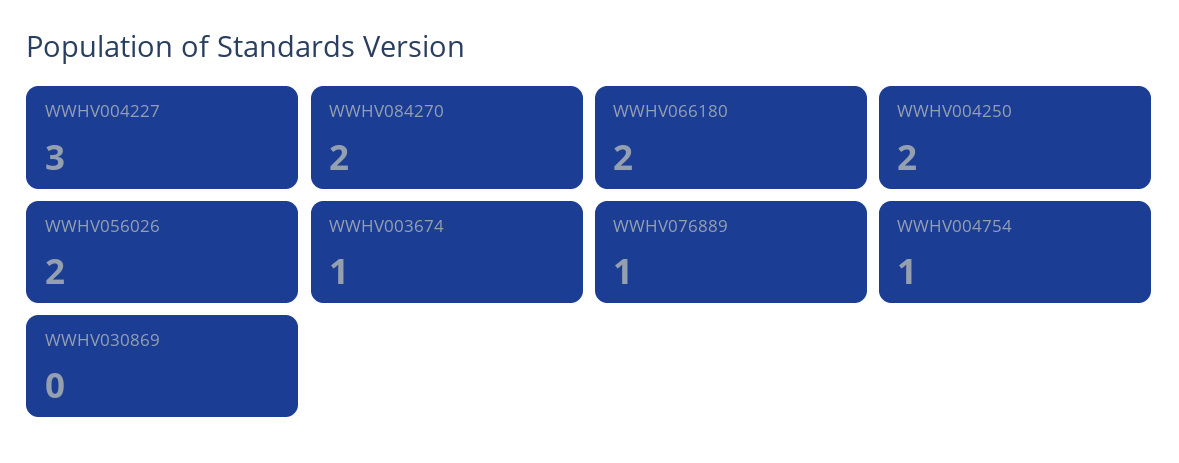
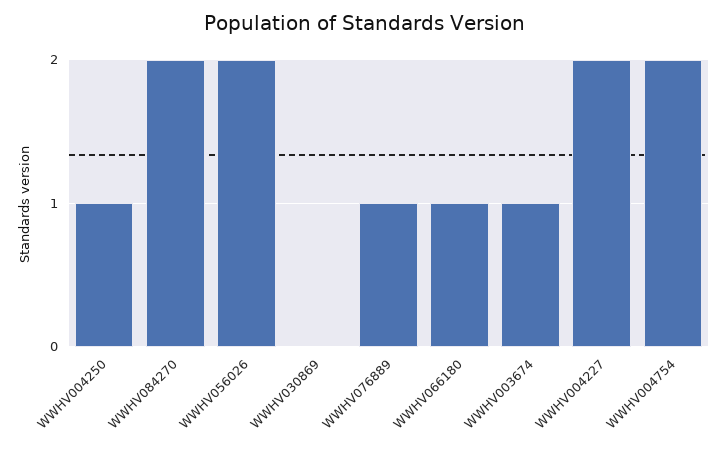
  {
-   "WWHV004227": 3,
+   "WWHV004227": 2,
    "WWHV084270": 2,
-   "WWHV066180": 2,
+   "WWHV066180": 1,
-   "WWHV004250": 2,
+   "WWHV004250": 1,
    "WWHV056026": 2,
    "WWHV003674": 1,
    "WWHV076889": 1,
-   "WWHV004754": 1,
+   "WWHV004754": 2,
    "WWHV030869": 0
  }

